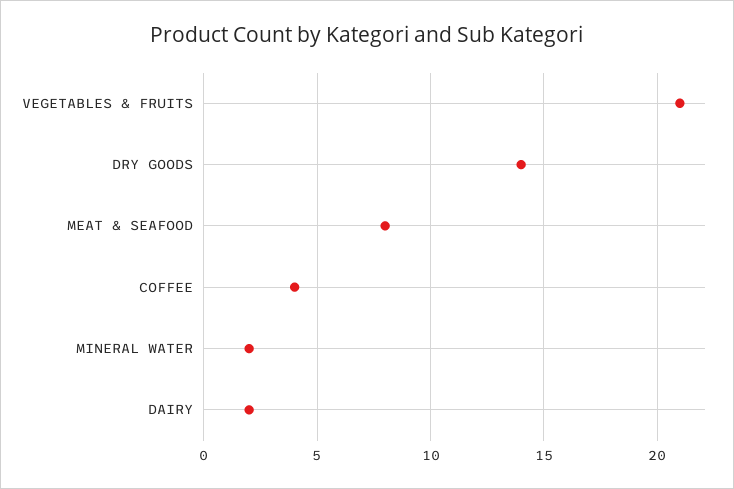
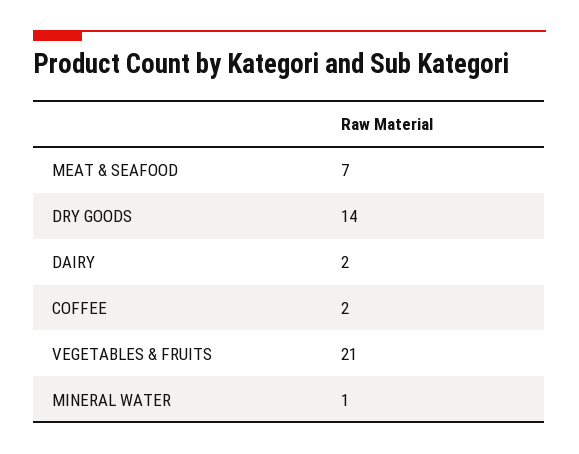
  {
    "VEGETABLES & FRUITS": 21,
    "DRY GOODS": 14,
-   "MEAT & SEAFOOD": 8,
+   "MEAT & SEAFOOD": 7,
-   "COFFEE": 4,
+   "COFFEE": 2,
-   "MINERAL WATER": 2,
+   "MINERAL WATER": 1,
    "DAIRY": 2
  }

